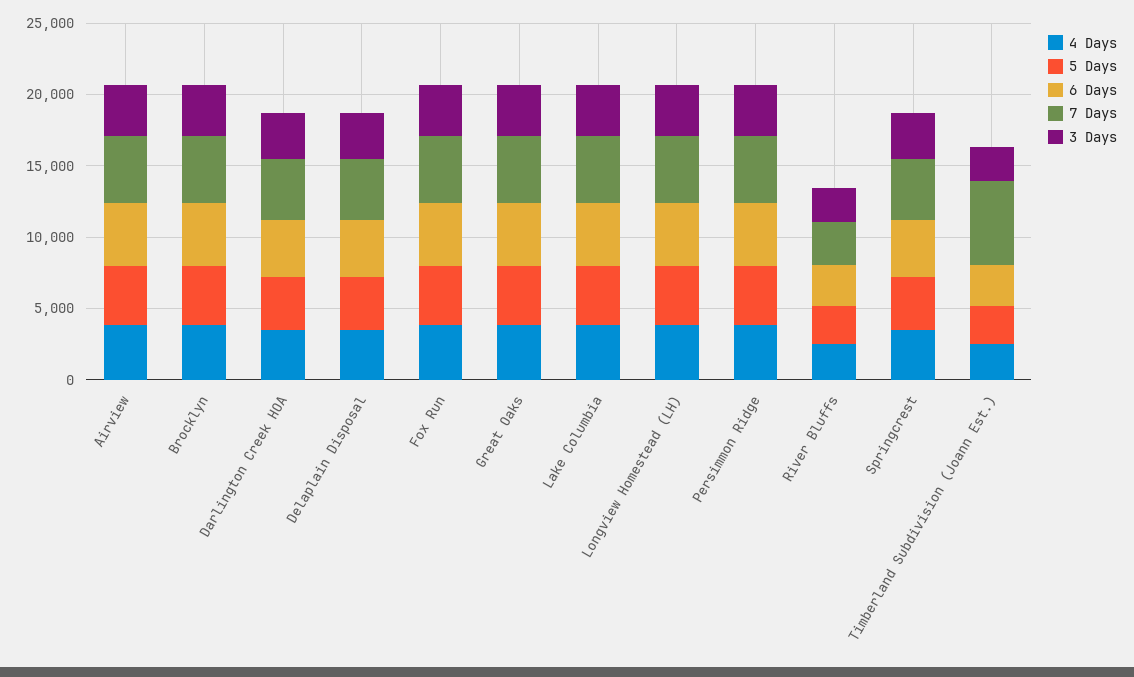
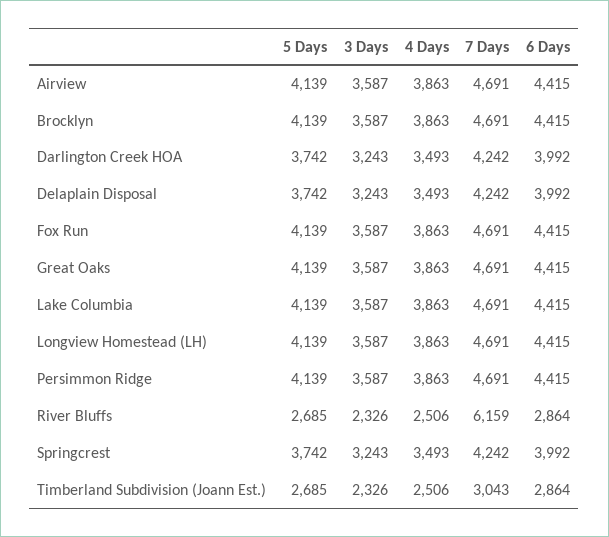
  {
    "4 Days": {
      "Airview": 3863,
      "Brocklyn": 3863,
      "Darlington Creek HOA": 3493,
      "Delaplain Disposal": 3493,
      "Fox Run": 3863,
      "Great Oaks": 3863,
      "Lake Columbia": 3863,
      "Longview Homestead (LH)": 3863,
      "Persimmon Ridge": 3863,
      "River Bluffs": 2506,
      "Springcrest": 3493,
      "Timberland Subdivision (Joann Est.)": 2506
    },
    "5 Days": {
      "Airview": 4139,
      "Brocklyn": 4139,
      "Darlington Creek HOA": 3742,
      "Delaplain Disposal": 3742,
      "Fox Run": 4139,
      "Great Oaks": 4139,
      "Lake Columbia": 4139,
      "Longview Homestead (LH)": 4139,
      "Persimmon Ridge": 4139,
      "River Bluffs": 2685,
      "Springcrest": 3742,
      "Timberland Subdivision (Joann Est.)": 2685
    },
    "6 Days": {
      "Airview": 4415,
      "Brocklyn": 4415,
      "Darlington Creek HOA": 3992,
      "Delaplain Disposal": 3992,
      "Fox Run": 4415,
      "Great Oaks": 4415,
      "Lake Columbia": 4415,
      "Longview Homestead (LH)": 4415,
      "Persimmon Ridge": 4415,
      "River Bluffs": 2864,
      "Springcrest": 3992,
      "Timberland Subdivision (Joann Est.)": 2864
    },
    "7 Days": {
      "Airview": 4691,
      "Brocklyn": 4691,
      "Darlington Creek HOA": 4242,
      "Delaplain Disposal": 4242,
      "Fox Run": 4691,
      "Great Oaks": 4691,
      "Lake Columbia": 4691,
      "Longview Homestead (LH)": 4691,
      "Persimmon Ridge": 4691,
-     "River Bluffs": 3000,
+     "River Bluffs": 6159,
      "Springcrest": 4242,
-     "Timberland Subdivision (Joann Est.)": 6000
+     "Timberland Subdivision (Joann Est.)": 3043
    },
    "3 Days": {
      "Airview": 3587,
      "Brocklyn": 3587,
      "Darlington Creek HOA": 3243,
      "Delaplain Disposal": 3243,
      "Fox Run": 3587,
      "Great Oaks": 3587,
      "Lake Columbia": 3587,
      "Longview Homestead (LH)": 3587,
      "Persimmon Ridge": 3587,
      "River Bluffs": 2326,
      "Springcrest": 3243,
      "Timberland Subdivision (Joann Est.)": 2326
    }
  }

